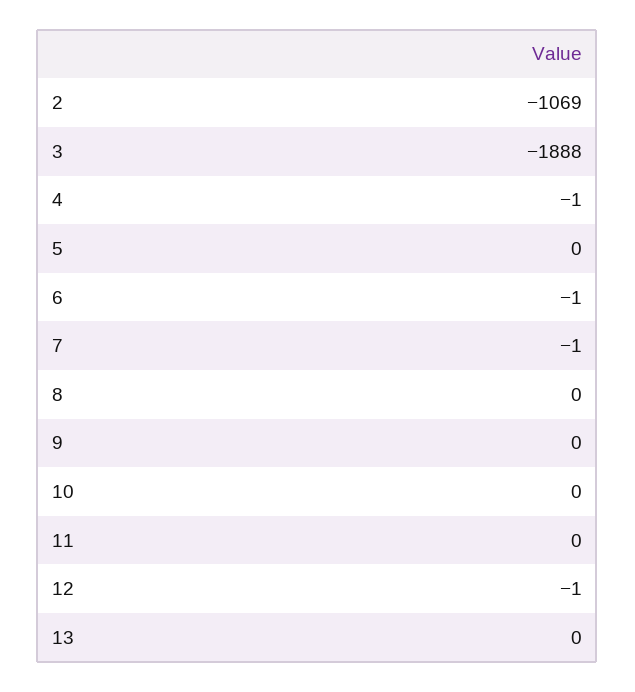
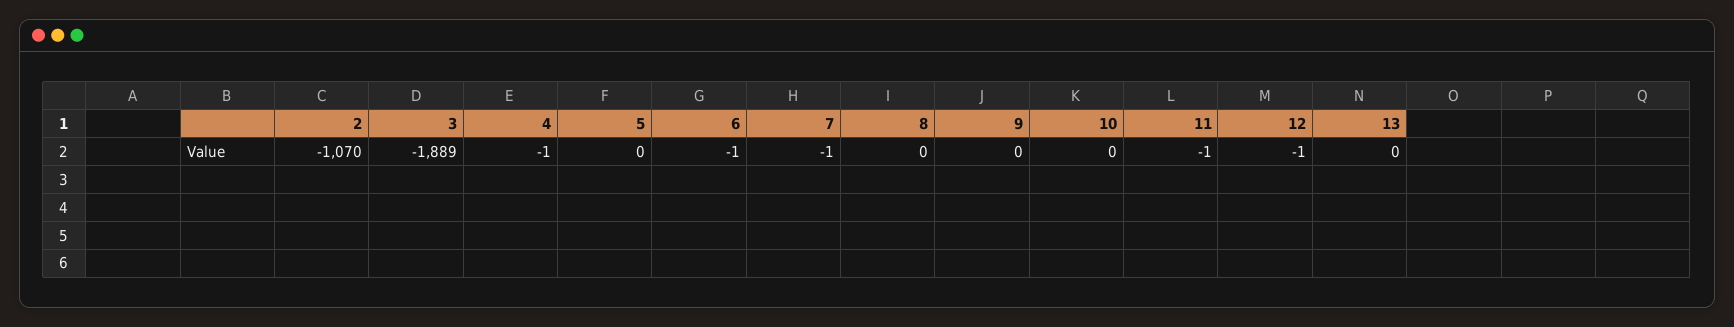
  {
-   "2": -1069,
+   "2": -1070,
-   "3": -1888,
+   "3": -1889,
    "4": -1,
    "5": 0,
    "6": -1,
    "7": -1,
    "8": 0,
    "9": 0,
    "10": 0,
-   "11": 0,
+   "11": -1,
    "12": -1,
    "13": 0
  }

